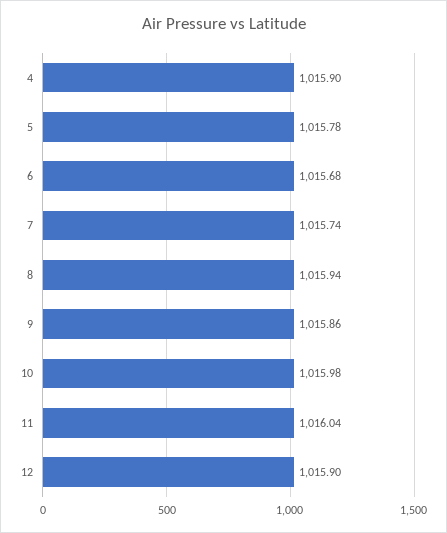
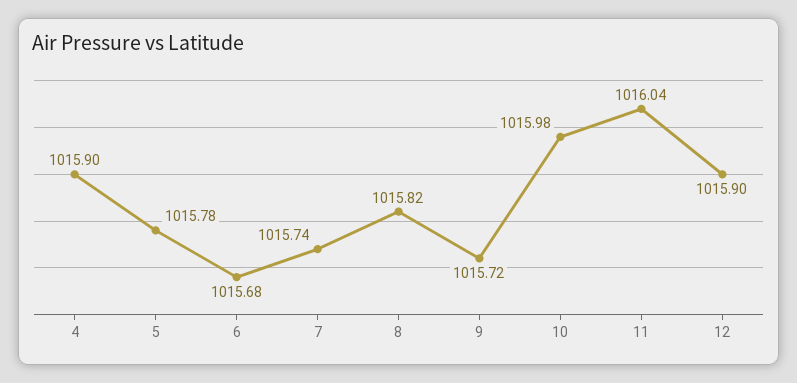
  {
    "4": 1015.9,
    "5": 1015.78,
    "6": 1015.68,
    "7": 1015.74,
-   "8": 1015.94,
+   "8": 1015.82,
-   "9": 1015.86,
+   "9": 1015.72,
    "10": 1015.98,
    "11": 1016.04,
    "12": 1015.9
  }

